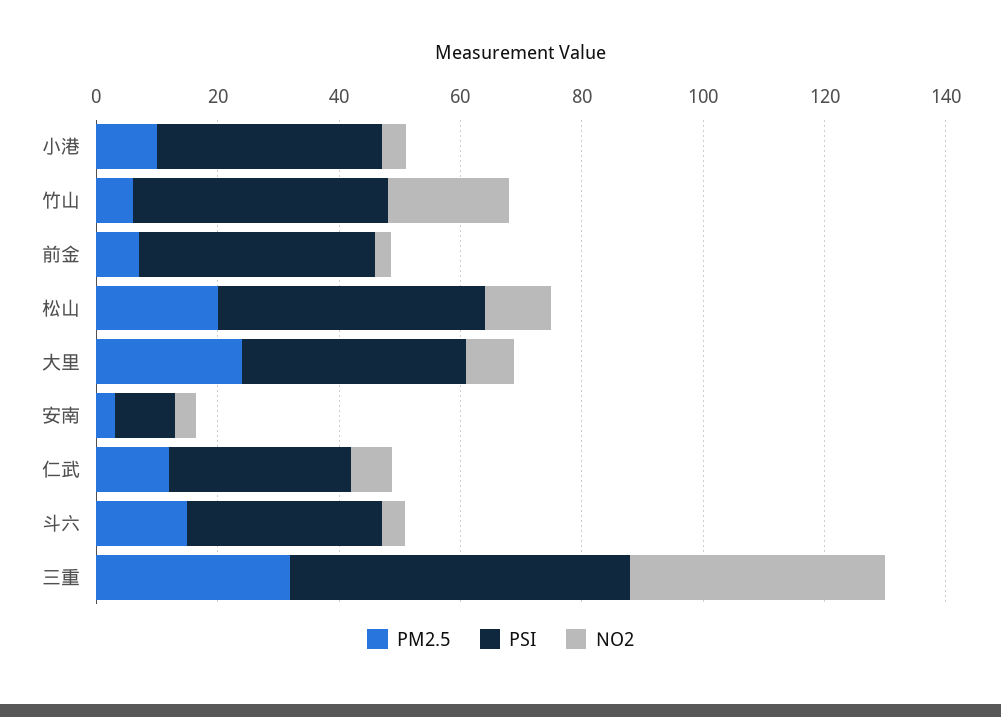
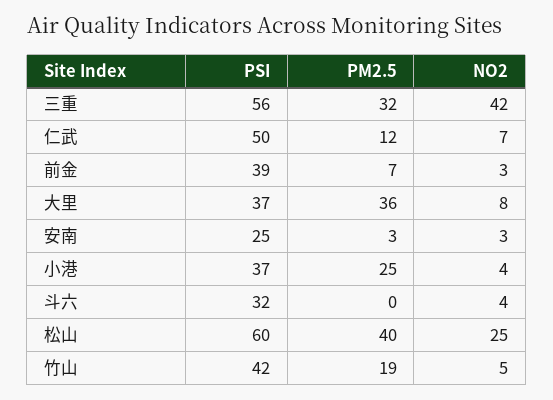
  {
    "PM2.5": {
-     "小港": 10,
+     "小港": 25,
-     "竹山": 5,
+     "竹山": 19,
      "前金": 7,
-     "松山": 20,
+     "松山": 40,
-     "大里": 25,
+     "大里": 36,
      "安南": 3,
      "仁武": 12,
-     "斗六": 15,
+     "斗六": 0,
      "三重": 32
    },
    "PSI": {
      "小港": 37,
      "竹山": 42,
      "前金": 39,
-     "松山": 45,
+     "松山": 60,
      "大里": 37,
-     "安南": 10,
+     "安南": 25,
-     "仁武": 30,
+     "仁武": 50,
      "斗六": 32,
      "三重": 56
    },
    "NO2": {
      "小港": 4,
-     "竹山": 20,
+     "竹山": 5,
      "前金": 3,
-     "松山": 10,
+     "松山": 25,
      "大里": 8,
      "安南": 3,
      "仁武": 7,
      "斗六": 4,
      "三重": 42
    }
  }

